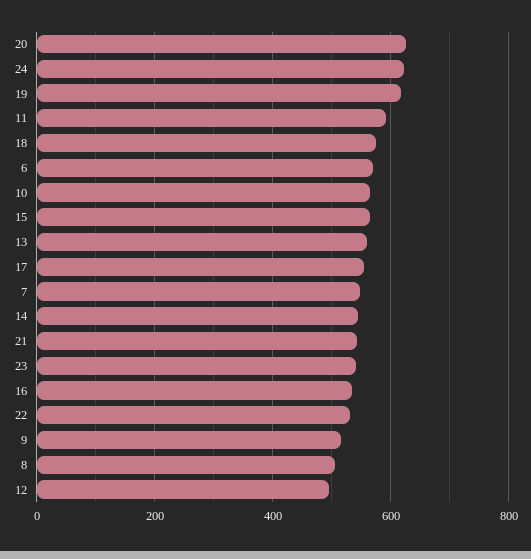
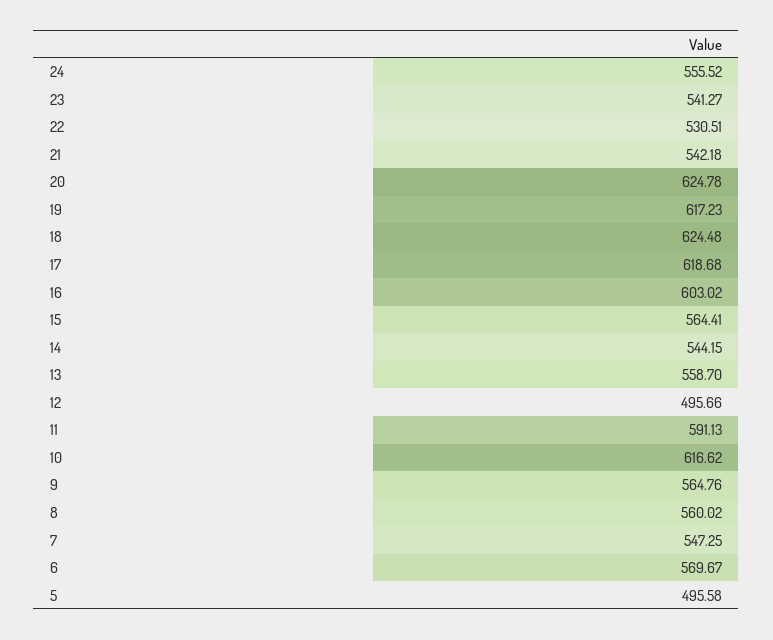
  {
    "20": 624.78,
-   "24": 620,
+   "24": 555.52,
    "19": 617.23,
    "11": 591.13,
-   "18": 580,
+   "18": 624.48,
    "6": 569.67,
-   "10": 560,
+   "10": 616.62,
    "15": 564.41,
    "13": 558.7,
-   "17": 560,
+   "17": 618.68,
    "7": 547.25,
    "14": 544.15,
    "21": 542.18,
    "23": 541.27,
-   "16": 540,
+   "16": 603.02,
    "22": 530.51,
-   "9": 520,
+   "9": 564.76,
-   "8": 500,
+   "8": 560.02,
-   "12": 495.66
+   "12": 495.66,
+   "5": 495.58
  }

